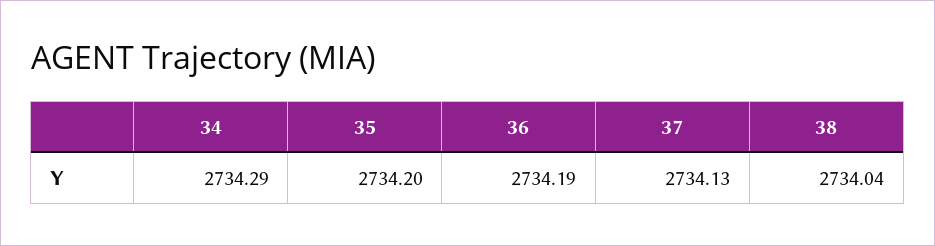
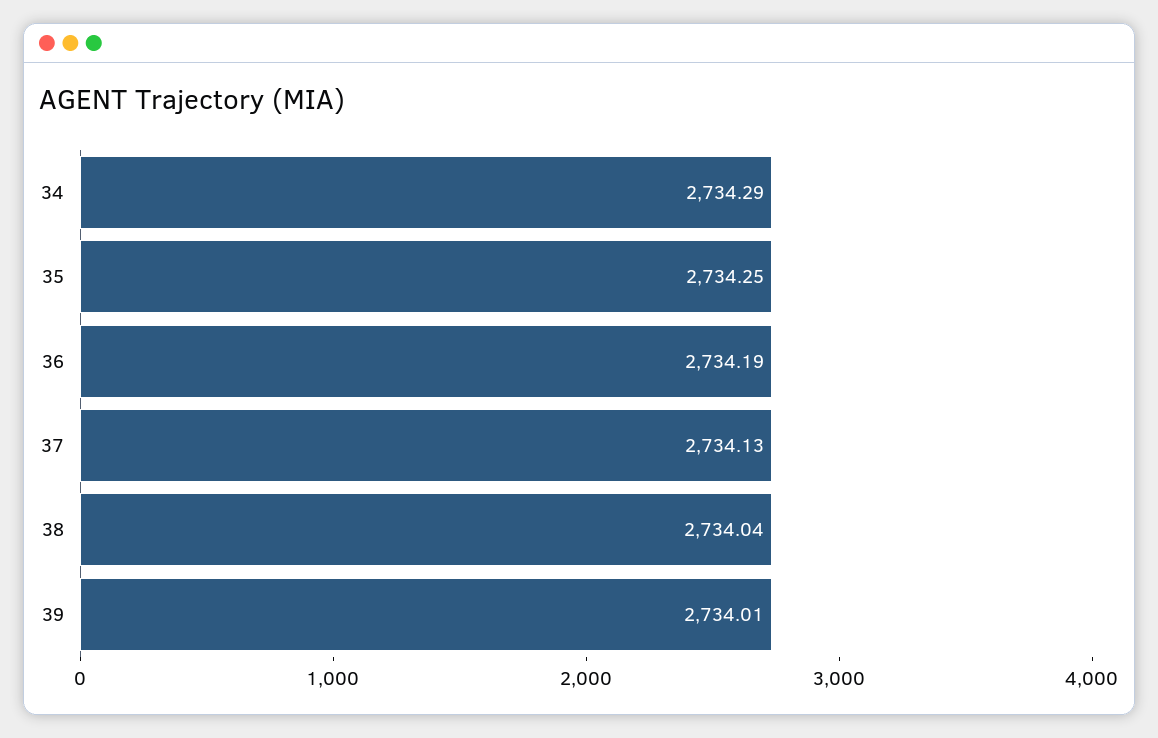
  {
    "34": 2734.29,
-   "35": 2734.2,
+   "35": 2734.25,
    "36": 2734.19,
    "37": 2734.13,
-   "38": 2734.04
+   "38": 2734.04,
+   "39": 2734.01
  }

